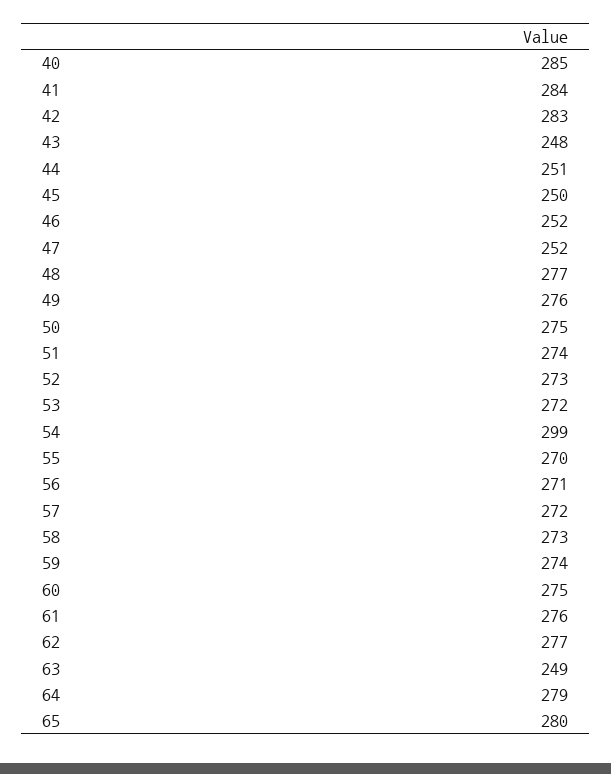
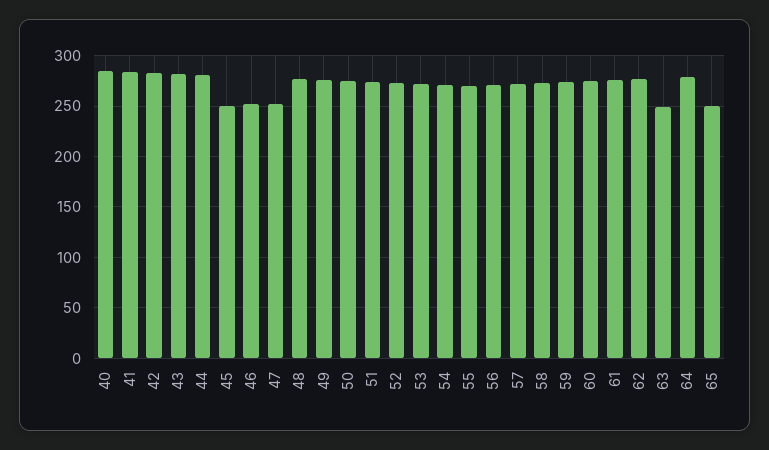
  {
    "40": 285,
    "41": 284,
    "42": 283,
-   "43": 248,
+   "43": 280,
-   "44": 251,
+   "44": 280,
    "45": 250,
    "46": 252,
    "47": 252,
    "48": 277,
    "49": 276,
    "50": 275,
    "51": 274,
    "52": 273,
    "53": 272,
-   "54": 299,
+   "54": 270,
    "55": 270,
    "56": 271,
    "57": 272,
    "58": 273,
    "59": 274,
    "60": 275,
    "61": 276,
    "62": 277,
    "63": 249,
    "64": 279,
-   "65": 280
+   "65": 250
  }

